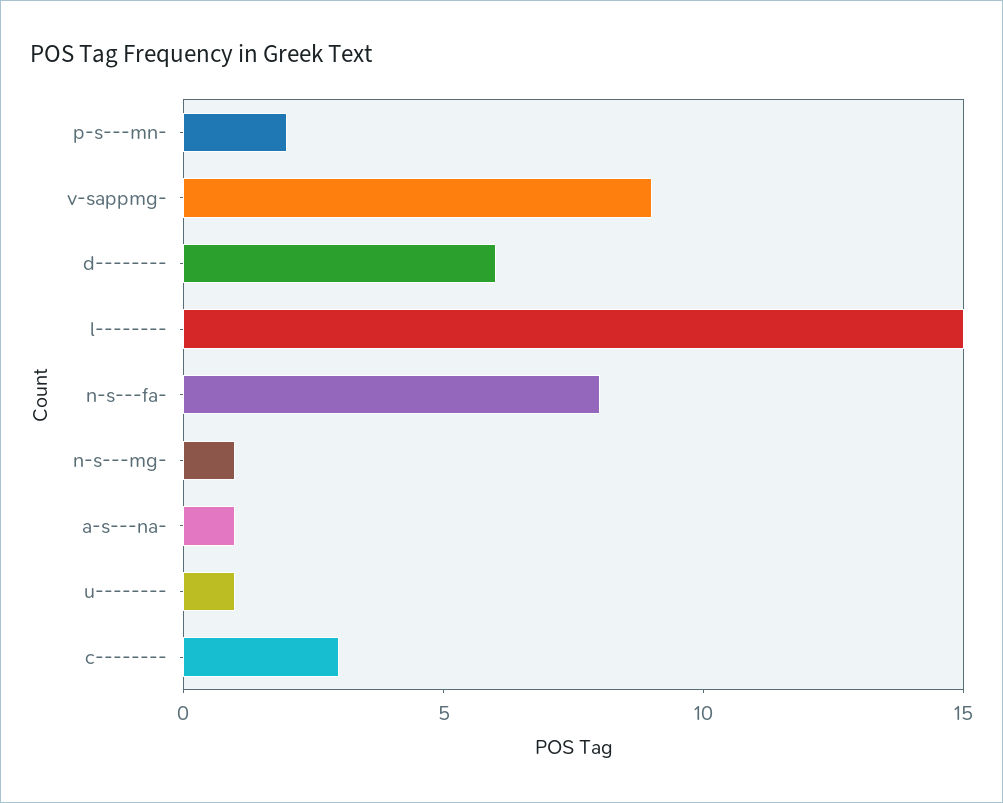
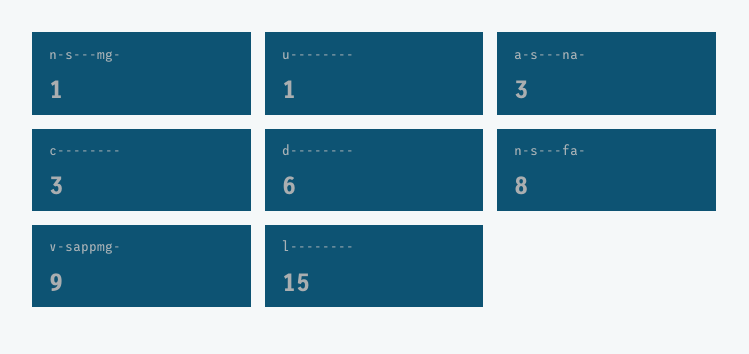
  {
-   "p-s---mn-": 2,
    "v-sappmg-": 9,
    "d--------": 6,
    "l--------": 15,
    "n-s---fa-": 8,
    "n-s---mg-": 1,
-   "a-s---na-": 1,
+   "a-s---na-": 3,
    "u--------": 1,
    "c--------": 3
  }

